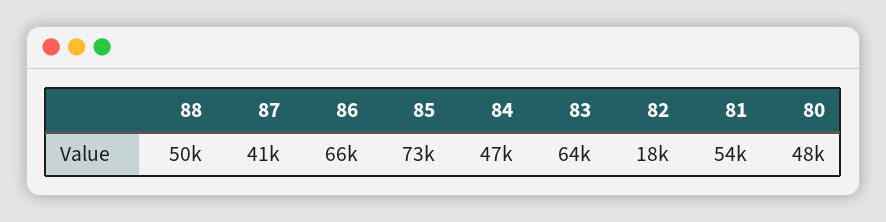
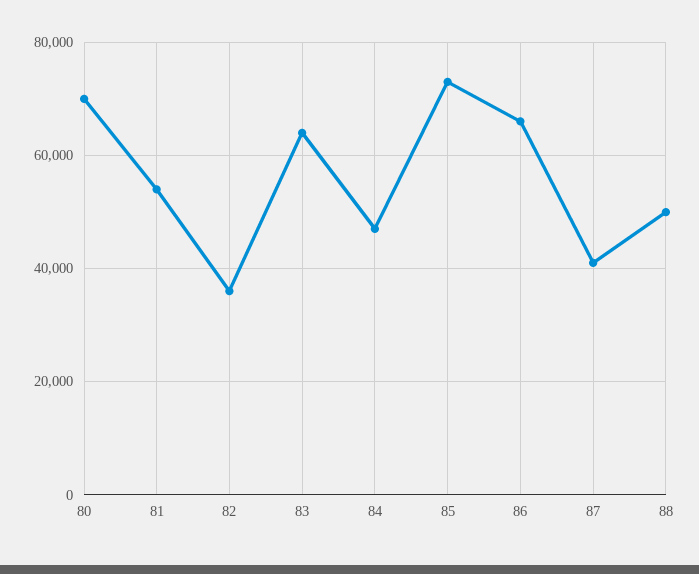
  {
    "88": 50000,
    "87": 41000,
    "86": 66000,
    "85": 73000,
    "84": 47000,
    "83": 64000,
-   "82": 18000,
+   "82": 36000,
    "81": 54000,
-   "80": 48000
+   "80": 70000
  }

